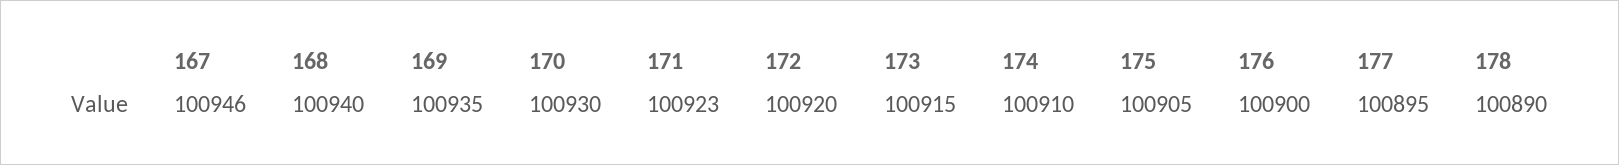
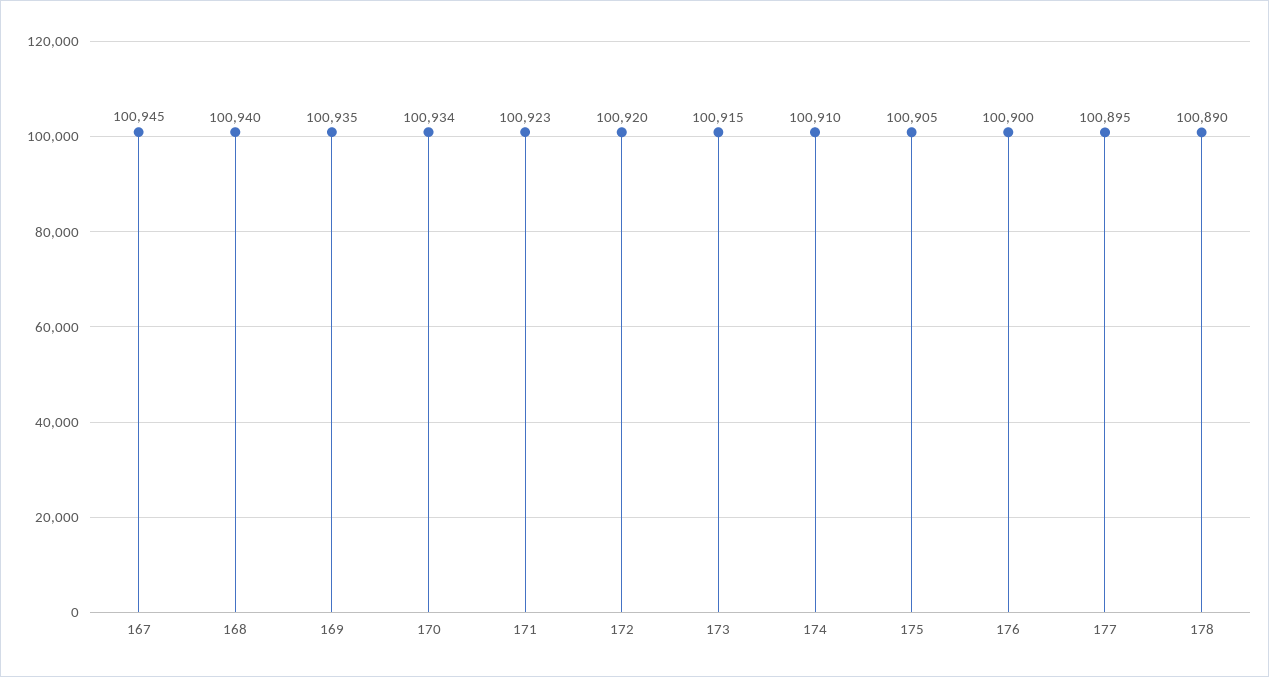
  {
-   "167": 100946,
+   "167": 100945,
    "168": 100940,
    "169": 100935,
-   "170": 100930,
+   "170": 100934,
    "171": 100923,
    "172": 100920,
    "173": 100915,
    "174": 100910,
    "175": 100905,
    "176": 100900,
    "177": 100895,
    "178": 100890
  }

